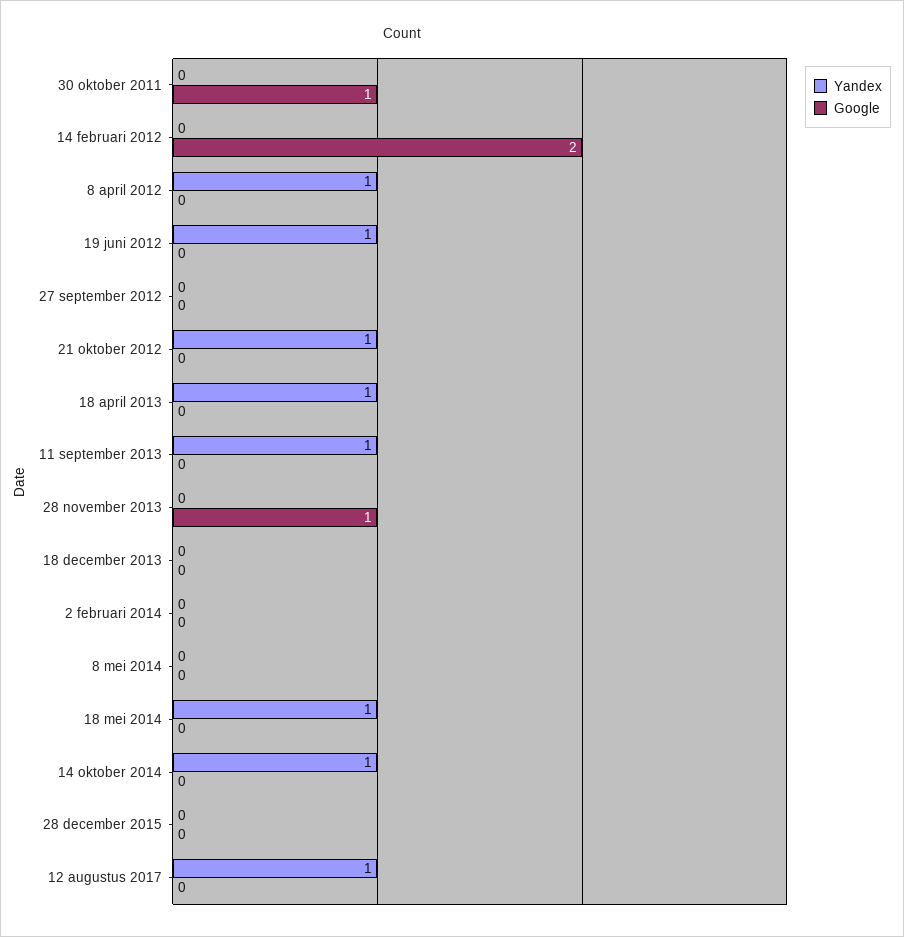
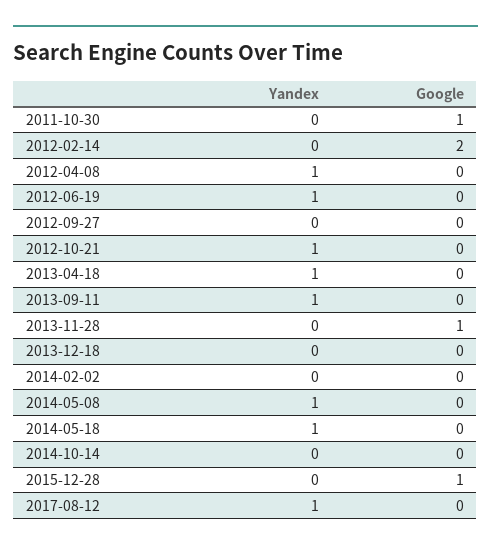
  {
    "Yandex": {
      "30 oktober 2011": 0,
      "14 februari 2012": 0,
      "8 april 2012": 1,
      "19 juni 2012": 1,
      "27 september 2012": 0,
      "21 oktober 2012": 1,
      "18 april 2013": 1,
      "11 september 2013": 1,
      "28 november 2013": 0,
      "18 december 2013": 0,
      "2 februari 2014": 0,
-     "8 mei 2014": 0,
+     "8 mei 2014": 1,
      "18 mei 2014": 1,
-     "14 oktober 2014": 1,
+     "14 oktober 2014": 0,
      "28 december 2015": 0,
      "12 augustus 2017": 1
    },
    "Google": {
      "30 oktober 2011": 1,
      "14 februari 2012": 2,
      "8 april 2012": 0,
      "19 juni 2012": 0,
      "27 september 2012": 0,
      "21 oktober 2012": 0,
      "18 april 2013": 0,
      "11 september 2013": 0,
      "28 november 2013": 1,
      "18 december 2013": 0,
      "2 februari 2014": 0,
      "8 mei 2014": 0,
      "18 mei 2014": 0,
      "14 oktober 2014": 0,
-     "28 december 2015": 0,
+     "28 december 2015": 1,
      "12 augustus 2017": 0
    }
  }

